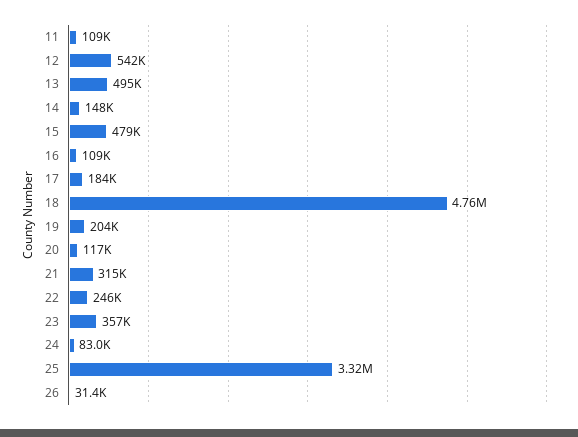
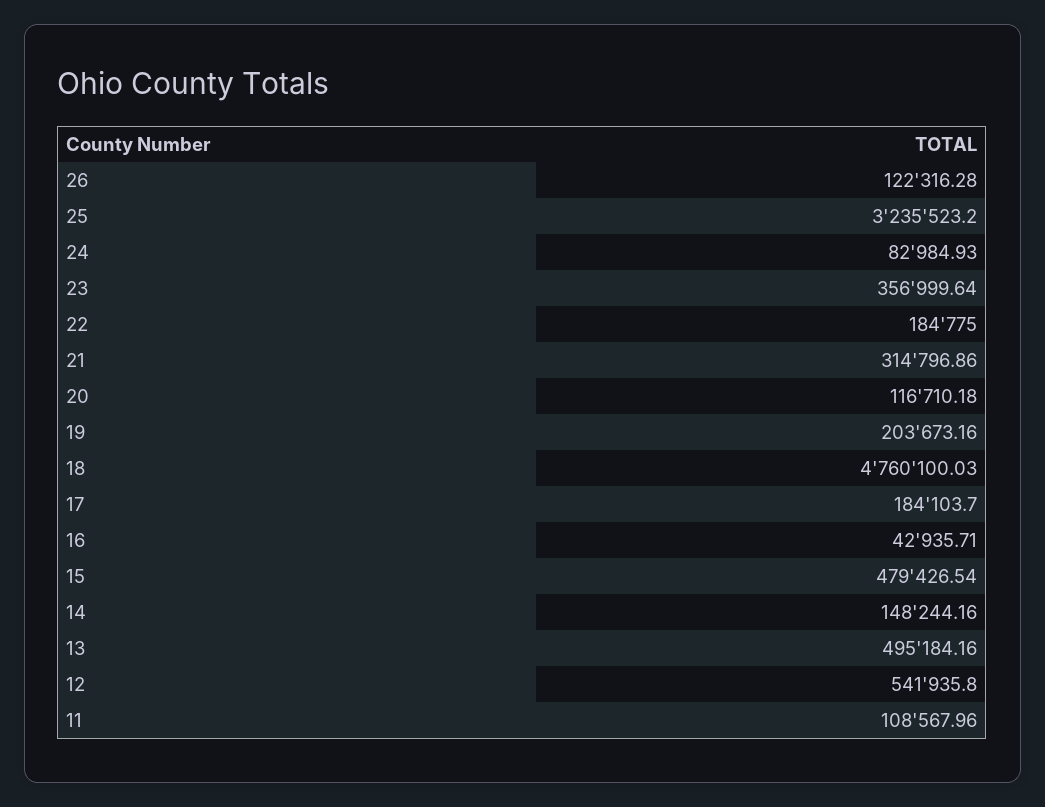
  {
    "11": 108567.96,
    "12": 541935.8,
    "13": 495184.16,
    "14": 148244.16,
    "15": 479426.54,
-   "16": 109000,
+   "16": 42935.71,
    "17": 184103.7,
    "18": 4760100.03,
    "19": 203673.16,
    "20": 116710.18,
    "21": 314796.86,
-   "22": 246000,
+   "22": 184775,
    "23": 356999.64,
    "24": 82984.93,
-   "25": 3320000,
+   "25": 3235523.2,
-   "26": 31400
+   "26": 122316.28
  }

